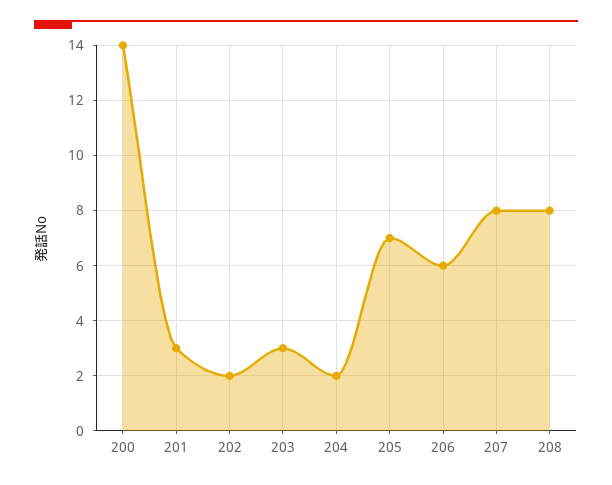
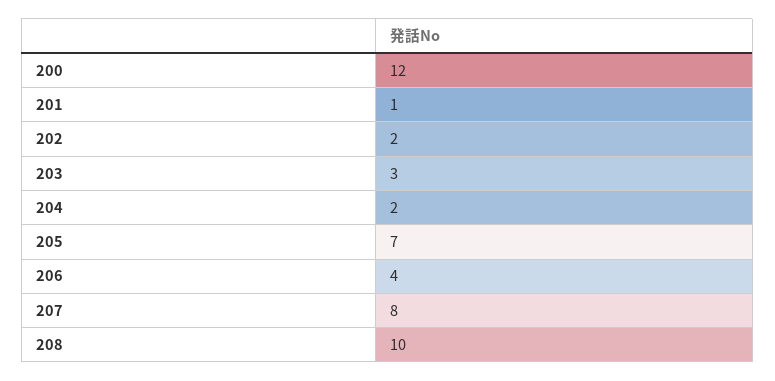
  {
-   "200": 14,
+   "200": 12,
-   "201": 3,
+   "201": 1,
    "202": 2,
    "203": 3,
    "204": 2,
    "205": 7,
-   "206": 6,
+   "206": 4,
    "207": 8,
-   "208": 8
+   "208": 10
  }

